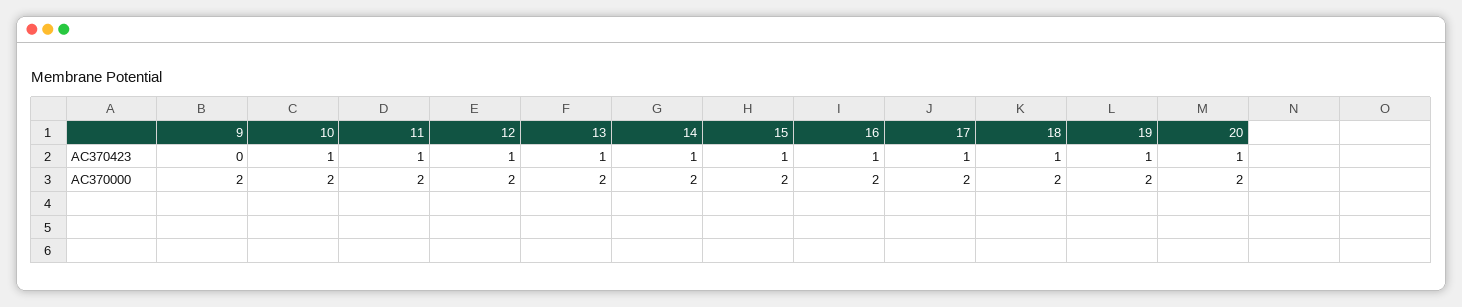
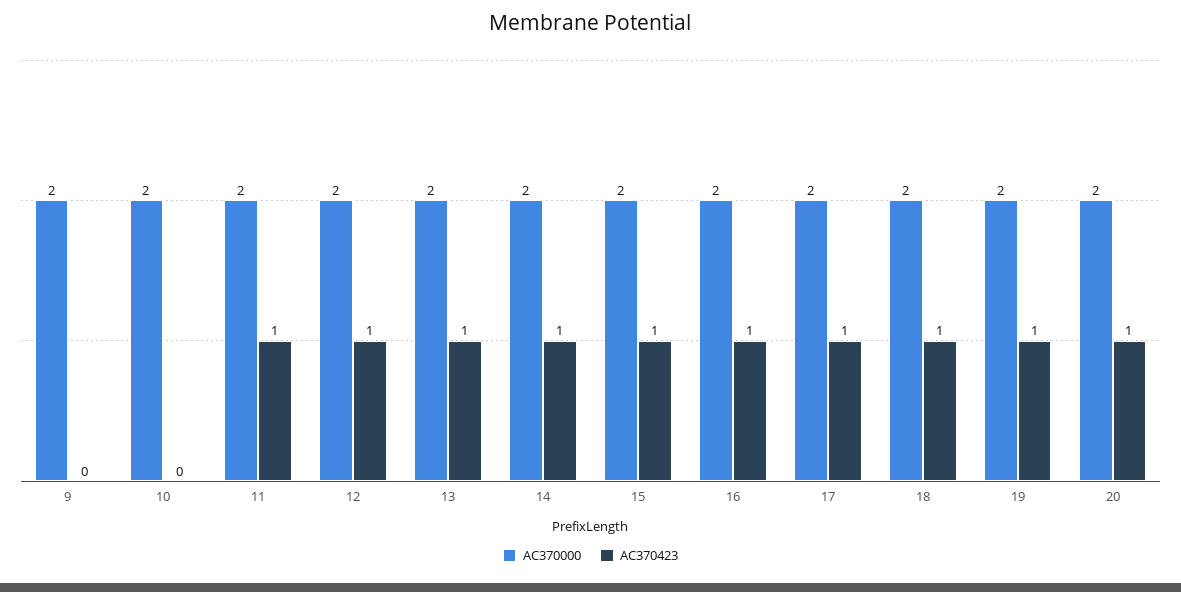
  {
    "AC370423": {
      "9": 0,
-     "10": 1,
+     "10": 0,
      "11": 1,
      "12": 1,
      "13": 1,
      "14": 1,
      "15": 1,
      "16": 1,
      "17": 1,
      "18": 1,
      "19": 1,
      "20": 1
    },
    "AC370000": {
      "9": 2,
      "10": 2,
      "11": 2,
      "12": 2,
      "13": 2,
      "14": 2,
      "15": 2,
      "16": 2,
      "17": 2,
      "18": 2,
      "19": 2,
      "20": 2
    }
  }

